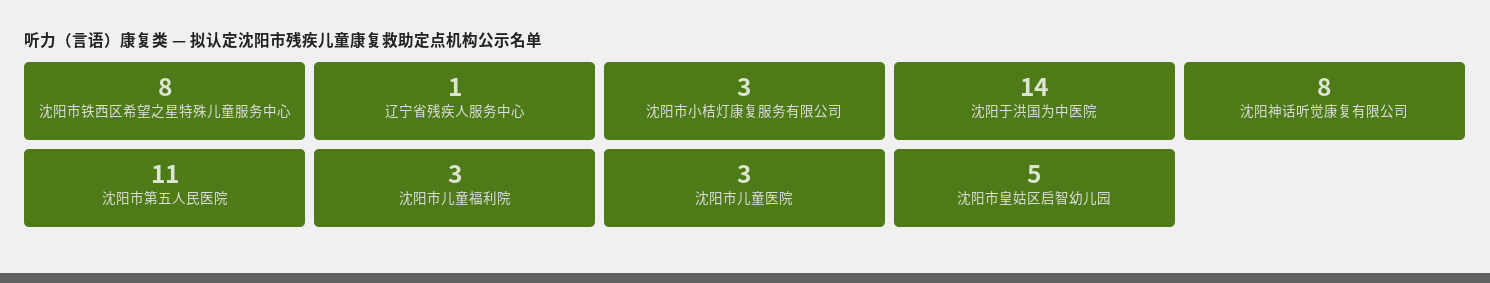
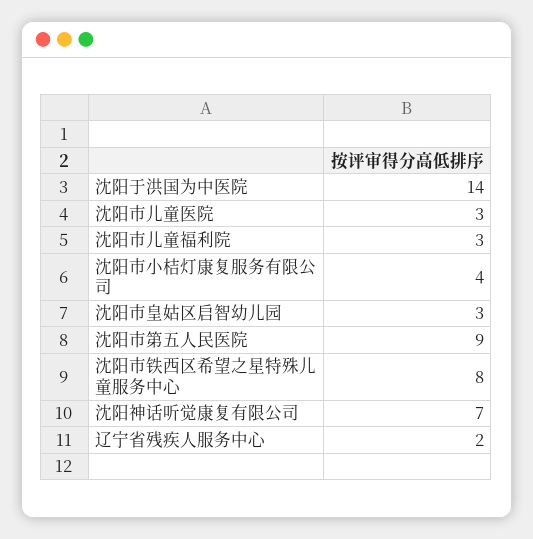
  {
    "沈阳市铁西区希望之星特殊儿童服务中心": 8,
-   "辽宁省残疾人服务中心": 1,
+   "辽宁省残疾人服务中心": 2,
-   "沈阳市小桔灯康复服务有限公司": 3,
+   "沈阳市小桔灯康复服务有限公司": 4,
    "沈阳于洪国为中医院": 14,
-   "沈阳神话听觉康复有限公司": 8,
+   "沈阳神话听觉康复有限公司": 7,
-   "沈阳市第五人民医院": 11,
+   "沈阳市第五人民医院": 9,
    "沈阳市儿童福利院": 3,
    "沈阳市儿童医院": 3,
-   "沈阳市皇姑区启智幼儿园": 5
+   "沈阳市皇姑区启智幼儿园": 3
  }

